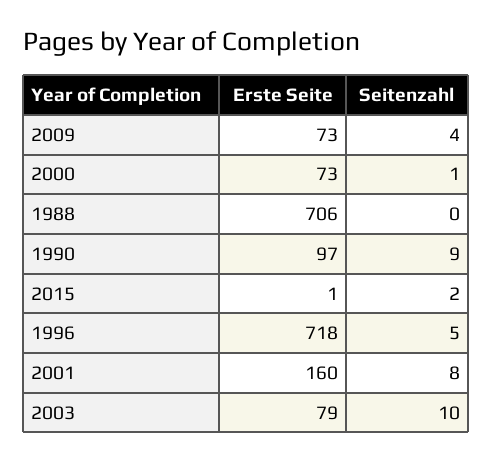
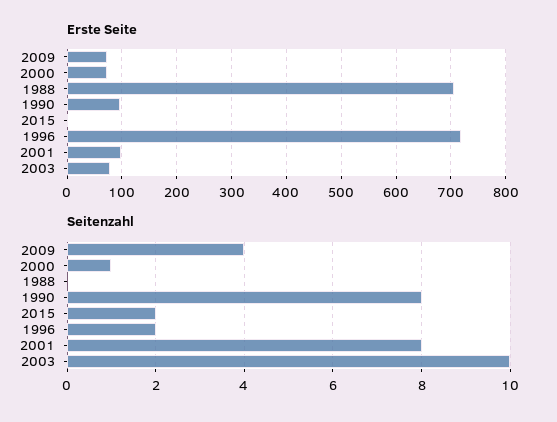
  {
    "Erste Seite": {
      "2009": 73,
      "2000": 73,
      "1988": 706,
      "1990": 97,
      "2015": 1,
      "1996": 718,
-     "2001": 160,
+     "2001": 100,
      "2003": 79
    },
    "Seitenzahl": {
      "2009": 4,
      "2000": 1,
      "1988": 0,
-     "1990": 9,
+     "1990": 8,
      "2015": 2,
-     "1996": 5,
+     "1996": 2,
      "2001": 8,
      "2003": 10
    }
  }

